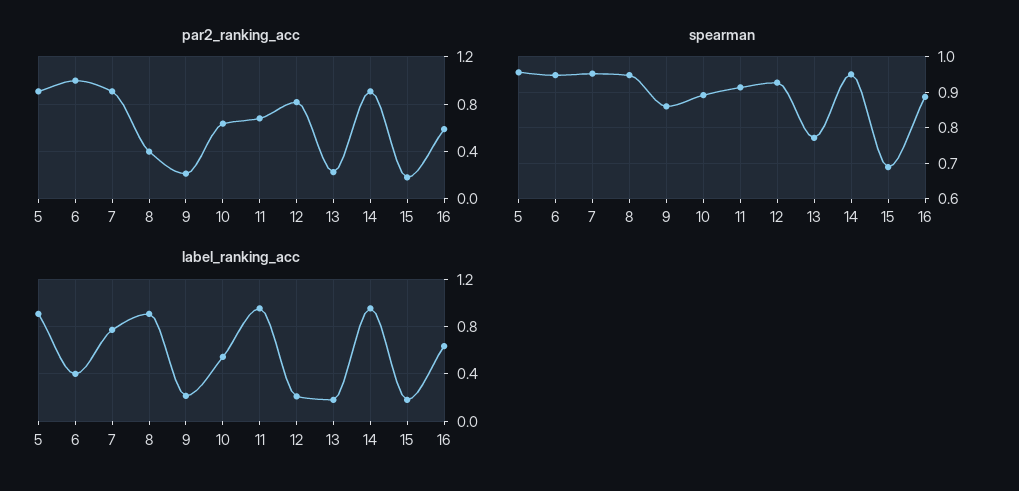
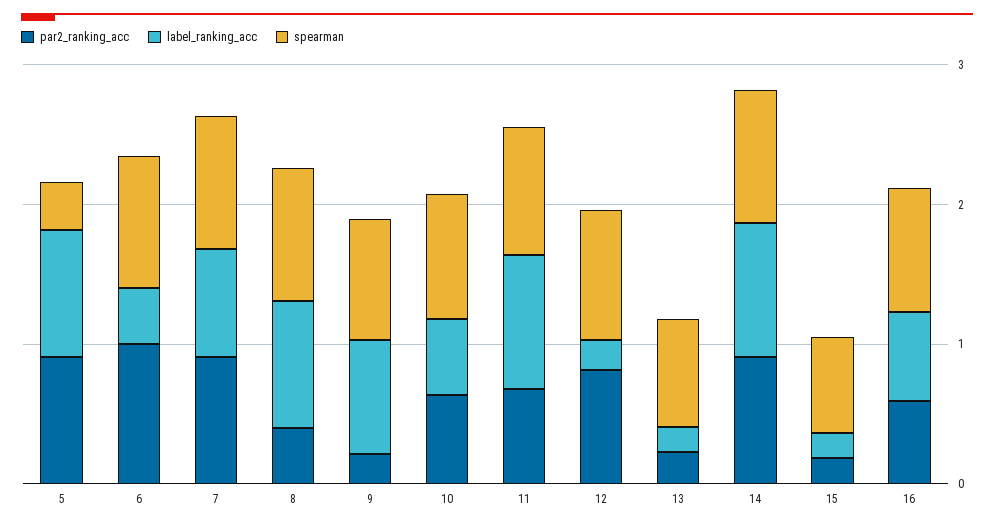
  {
    "par2_ranking_acc": {
      "5": 0.9,
      "6": 1,
      "7": 0.9,
      "8": 0.4,
      "9": 0.2,
      "10": 0.6,
      "11": 0.7,
      "12": 0.8,
      "13": 0.2,
      "14": 0.9,
      "15": 0.2,
      "16": 0.6
    },
    "spearman": {
-     "5": 0.96,
+     "5": 0.4,
      "6": 0.94,
      "7": 0.96,
      "8": 0.94,
      "9": 0.86,
      "10": 0.9,
      "11": 0.92,
      "12": 0.92,
      "13": 0.78,
      "14": 0.96,
      "15": 0.68,
      "16": 0.88
    },
    "label_ranking_acc": {
      "5": 0.9,
      "6": 0.4,
      "7": 0.8,
      "8": 0.9,
-     "9": 0.2,
+     "9": 0.8,
      "10": 0.5,
      "11": 1,
      "12": 0.2,
      "13": 0.2,
      "14": 1,
      "15": 0.2,
      "16": 0.6
    }
  }

